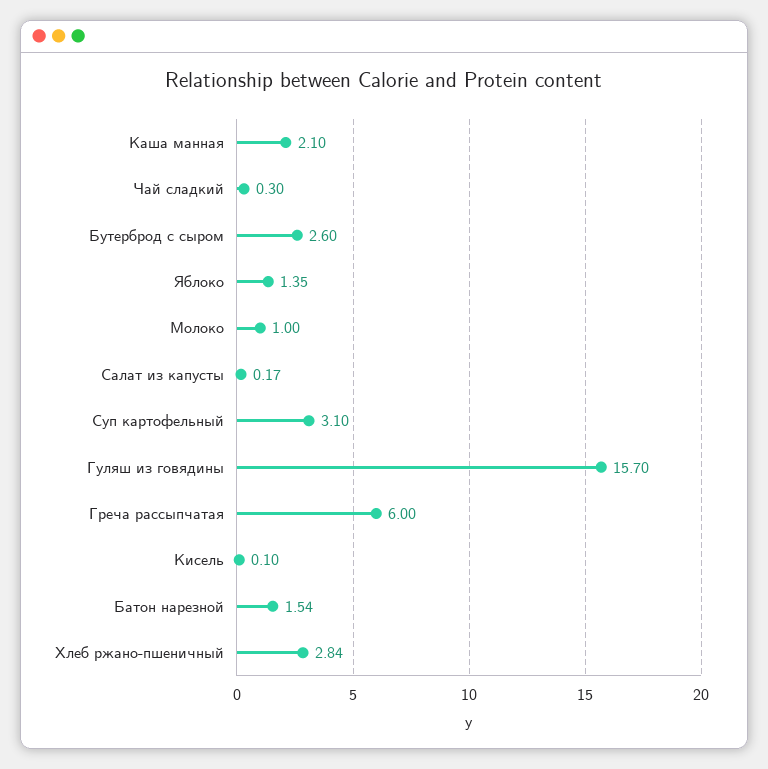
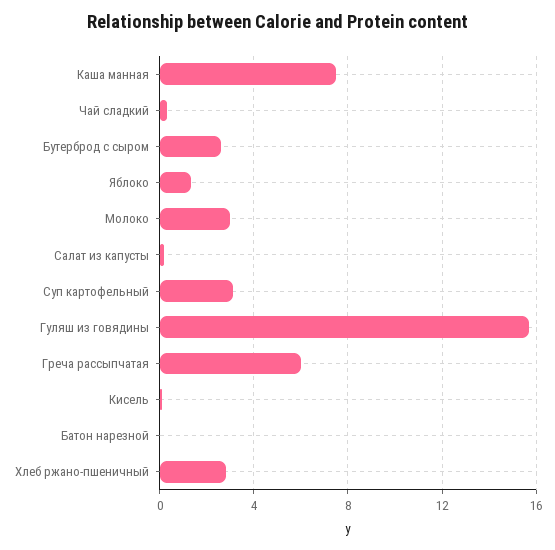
  {
-   "Каша манная": 2.1,
+   "Каша манная": 7.5,
    "Чай сладкий": 0.3,
    "Бутерброд с сыром": 2.6,
    "Яблоко": 1.35,
-   "Молоко": 1,
+   "Молоко": 3,
    "Салат из капусты": 0.17,
    "Суп картофельный": 3.1,
    "Гуляш из говядины": 15.7,
    "Греча рассыпчатая": 6,
    "Кисель": 0.1,
-   "Батон нарезной": 1.54,
+   "Батон нарезной": 0,
    "Хлеб ржано-пшеничный": 2.84
  }

